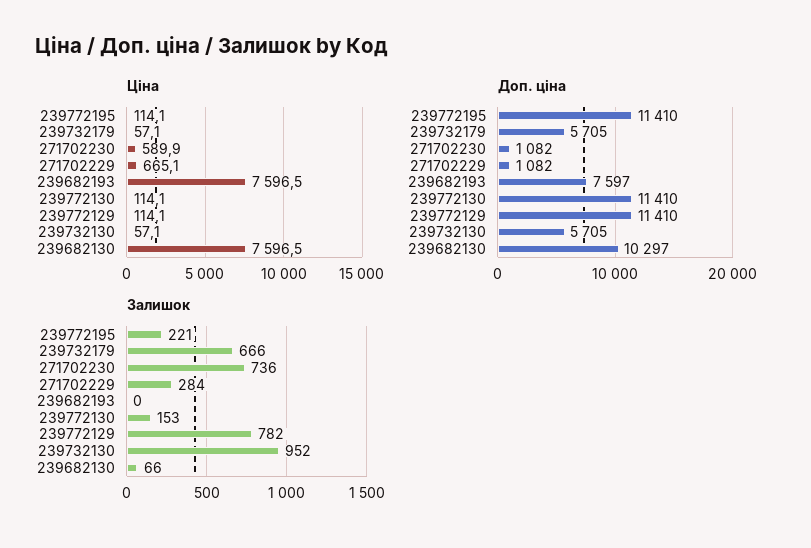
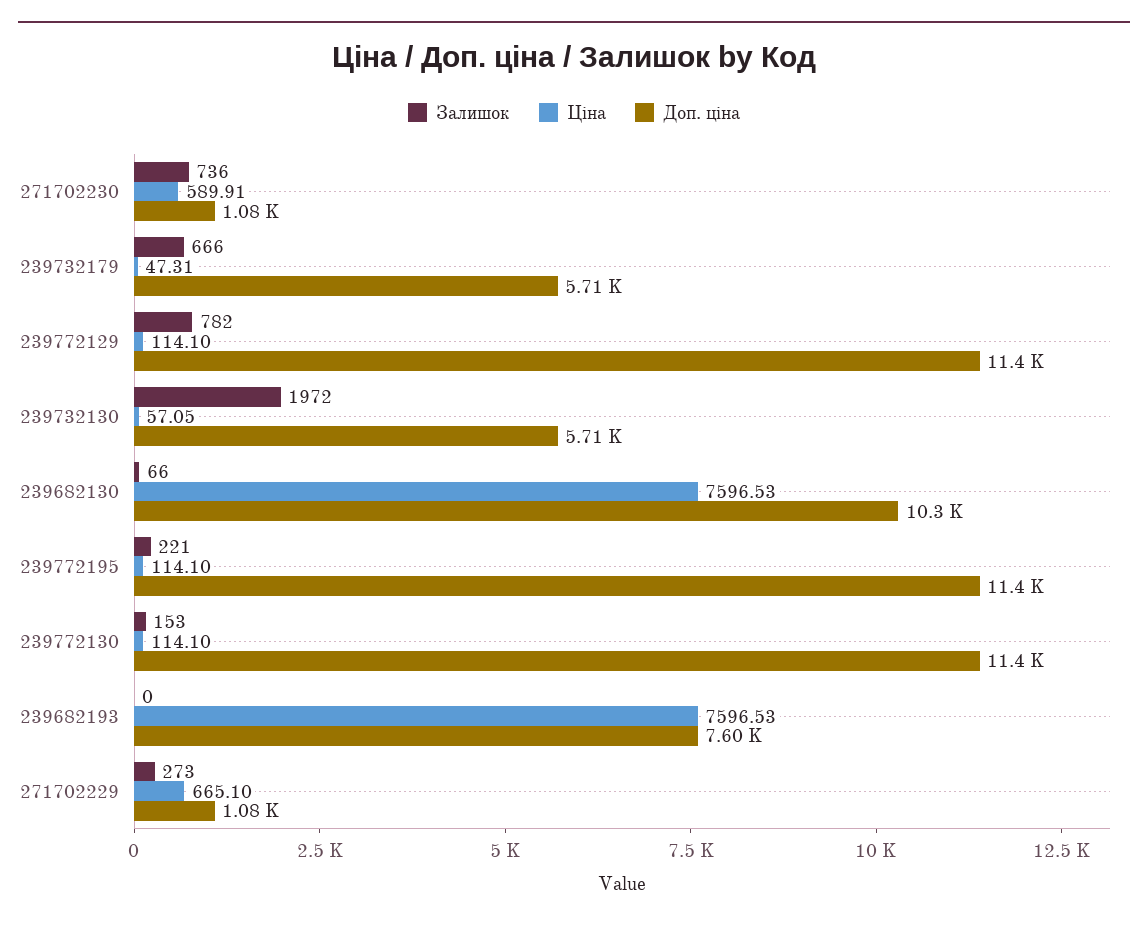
  {
    "Ціна": {
      "239772195": 114.1,
-     "239732179": 57.1,
+     "239732179": 47.31,
      "271702230": 589.91,
      "271702229": 665.1,
      "239682193": 7596.53,
      "239772130": 114.1,
      "239772129": 114.1,
      "239732130": 57.05,
      "239682130": 7596.53
    },
    "Доп. ціна": {
      "239772195": 11410,
      "239732179": 5705,
      "271702230": 1082,
      "271702229": 1082,
      "239682193": 7597,
      "239772130": 11410,
      "239772129": 11410,
      "239732130": 5705,
      "239682130": 10297
    },
    "Залишок": {
      "239772195": 221,
      "239732179": 666,
      "271702230": 736,
-     "271702229": 284,
+     "271702229": 273,
      "239682193": 0,
      "239772130": 153,
      "239772129": 782,
-     "239732130": 952,
+     "239732130": 1972,
      "239682130": 66
    }
  }

